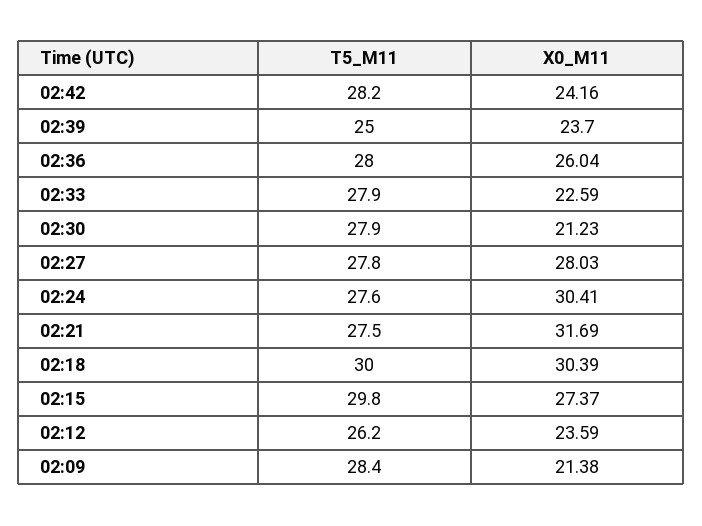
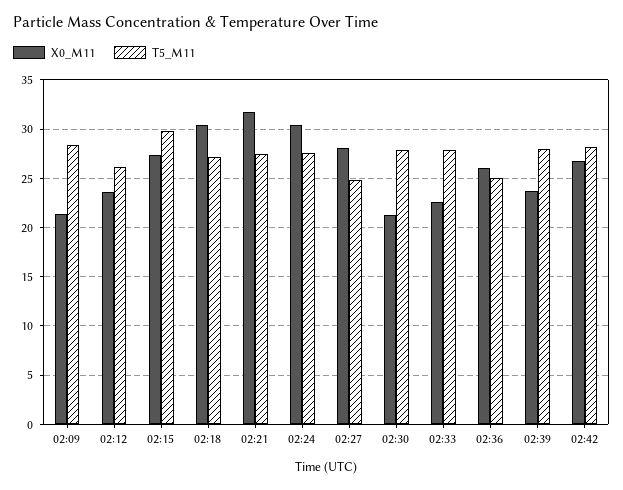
  {
    "T5_M11": {
      "02:42": 28.2,
-     "02:39": 25,
+     "02:39": 28,
-     "02:36": 28,
+     "02:36": 25,
      "02:33": 27.9,
      "02:30": 27.9,
-     "02:27": 27.8,
+     "02:27": 25,
      "02:24": 27.6,
      "02:21": 27.5,
-     "02:18": 30,
+     "02:18": 27,
      "02:15": 29.8,
      "02:12": 26.2,
      "02:09": 28.4
    },
    "X0_M11": {
-     "02:42": 24.16,
+     "02:42": 27,
      "02:39": 23.7,
      "02:36": 26.04,
      "02:33": 22.59,
      "02:30": 21.23,
      "02:27": 28.03,
      "02:24": 30.41,
      "02:21": 31.69,
      "02:18": 30.39,
      "02:15": 27.37,
      "02:12": 23.59,
      "02:09": 21.38
    }
  }

